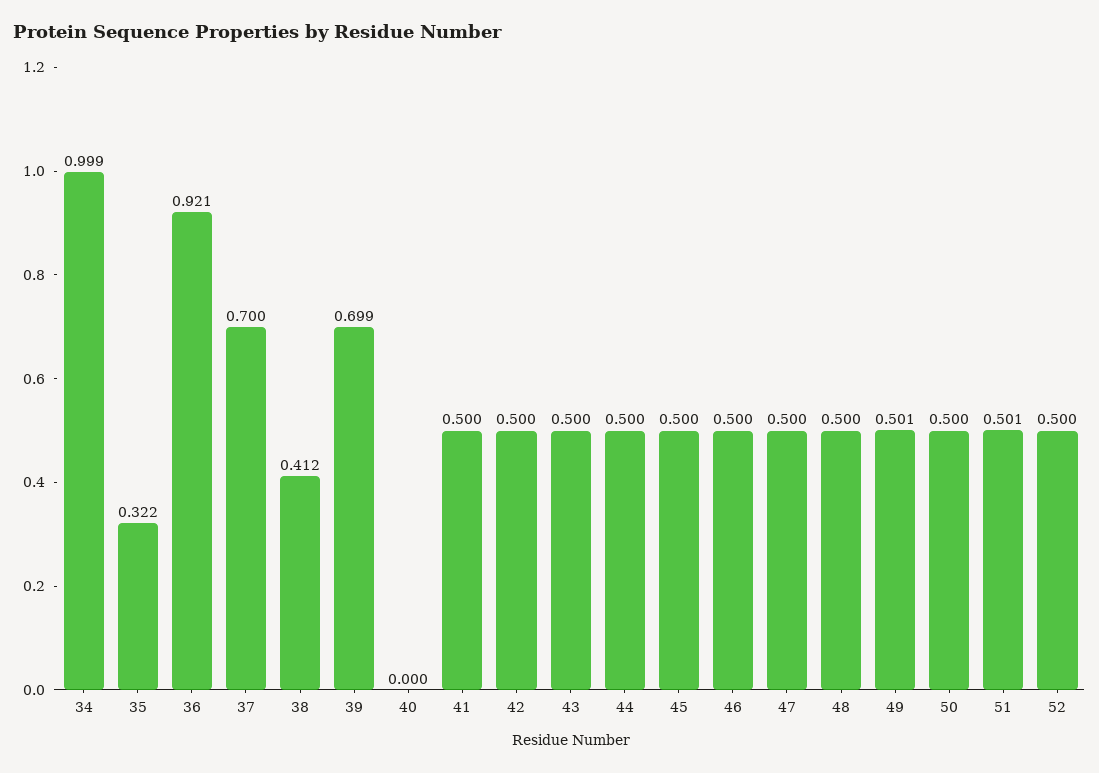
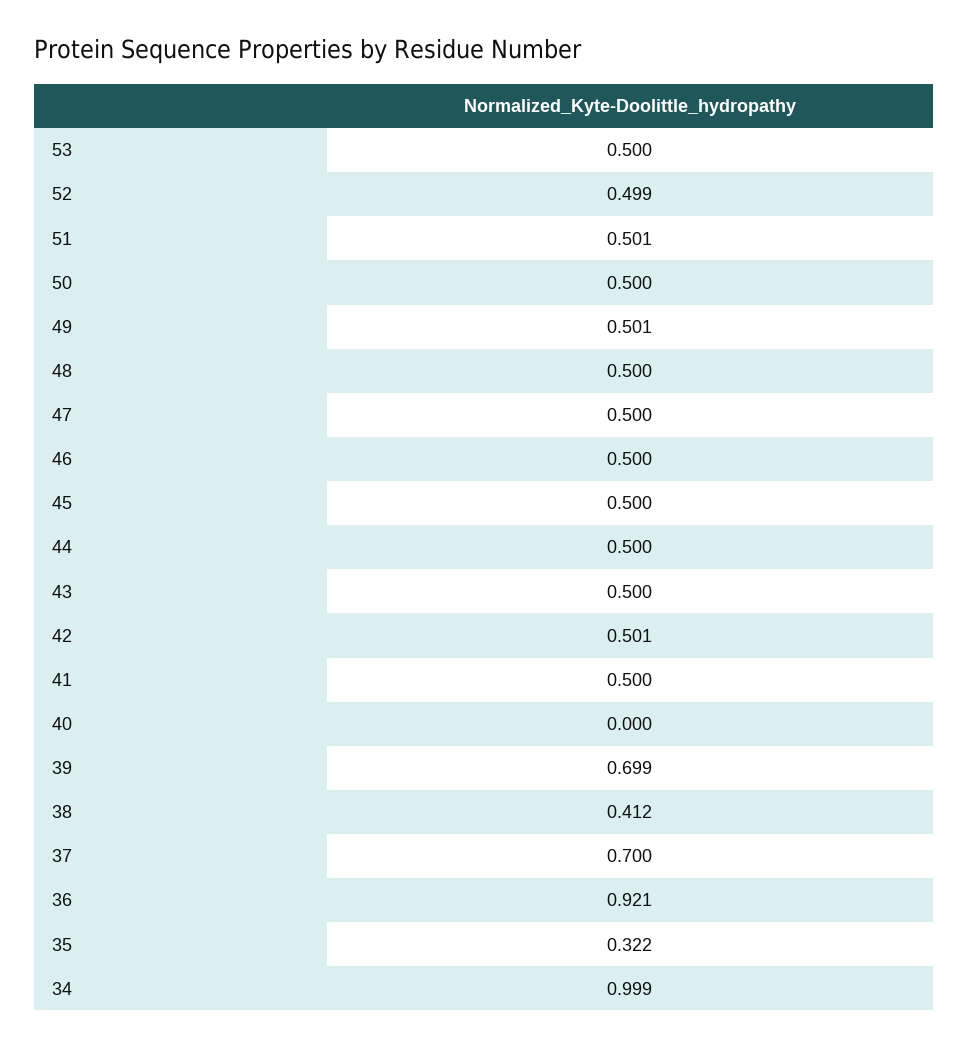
  {
    "34": 0.999,
    "35": 0.322,
    "36": 0.921,
    "37": 0.7,
    "38": 0.412,
    "39": 0.699,
    "40": 0,
    "41": 0.5,
-   "42": 0.5,
+   "42": 0.501,
    "43": 0.5,
    "44": 0.5,
    "45": 0.5,
    "46": 0.5,
    "47": 0.5,
    "48": 0.5,
    "49": 0.501,
    "50": 0.5,
    "51": 0.501,
-   "52": 0.5
+   "52": 0.499,
+   "53": 0.5
  }

